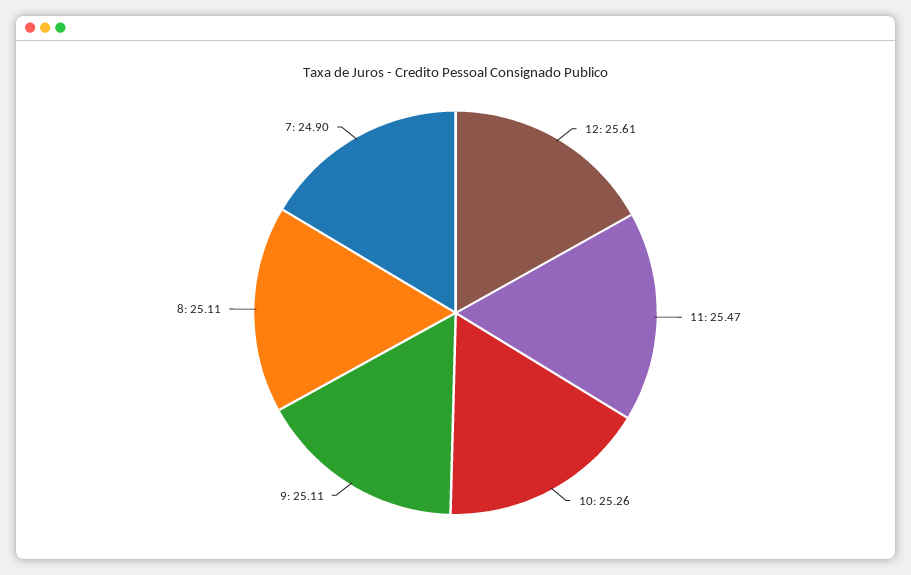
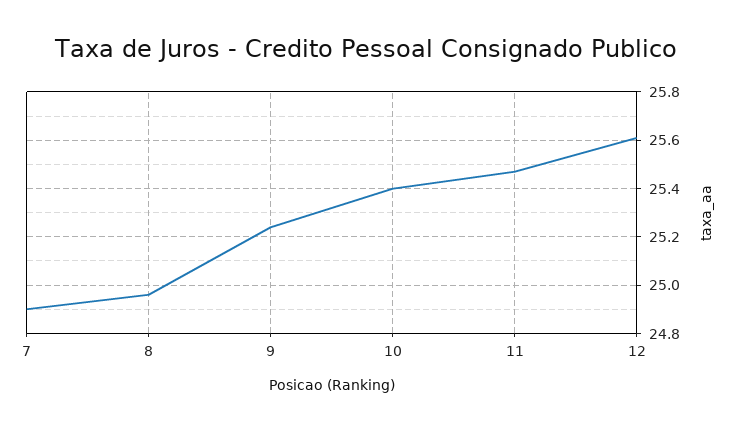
  {
    "12": 25.61,
    "11": 25.47,
-   "10": 25.26,
+   "10": 25.4,
-   "9": 25.11,
+   "9": 25.25,
-   "8": 25.11,
+   "8": 24.95,
    "7": 24.9
  }

